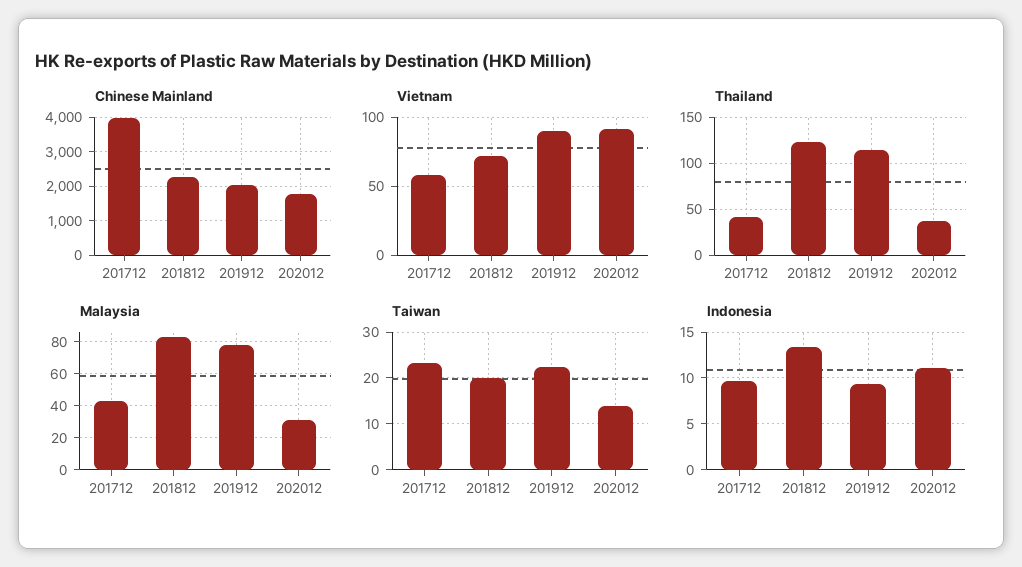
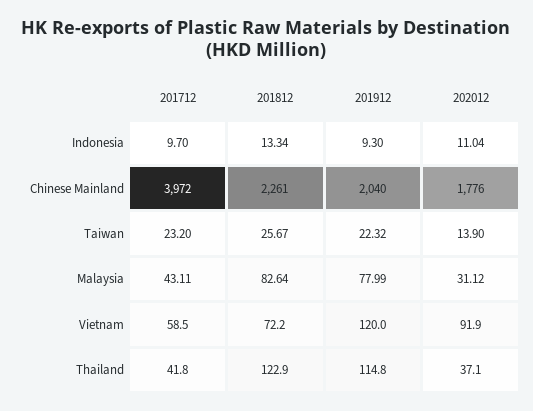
  {
    "Chinese Mainland": {
      "201712": 3972,
      "201812": 2261,
      "201912": 2040,
      "202012": 1776
    },
    "Vietnam": {
      "201712": 58.5,
      "201812": 72.2,
-     "201912": 90,
+     "201912": 120,
      "202012": 91.9
    },
    "Thailand": {
      "201712": 41.8,
      "201812": 122.9,
      "201912": 114.8,
      "202012": 37.1
    },
    "Malaysia": {
      "201712": 43.11,
      "201812": 82.64,
      "201912": 77.99,
      "202012": 31.12
    },
    "Taiwan": {
      "201712": 23.2,
-     "201812": 20,
+     "201812": 25.67,
      "201912": 22.32,
      "202012": 13.9
    },
    "Indonesia": {
      "201712": 9.7,
      "201812": 13.34,
      "201912": 9.3,
      "202012": 11.04
    }
  }

